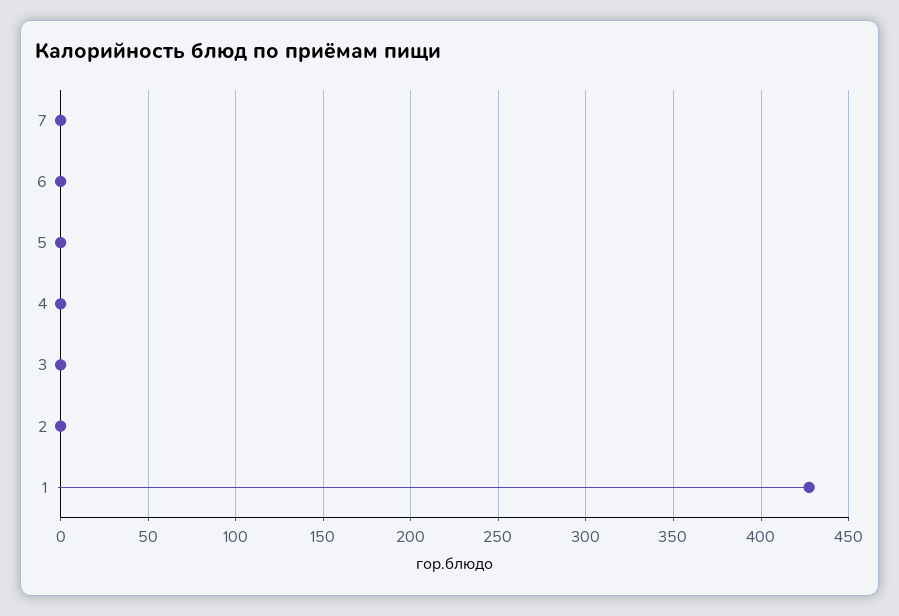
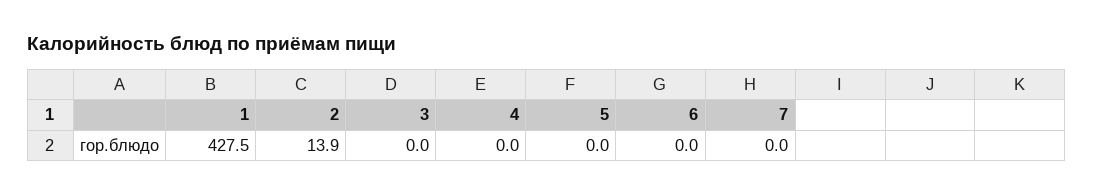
  {
    "7": 0,
    "6": 0,
    "5": 0,
    "4": 0,
    "3": 0,
-   "2": 0,
+   "2": 13.9,
    "1": 427.5
  }

